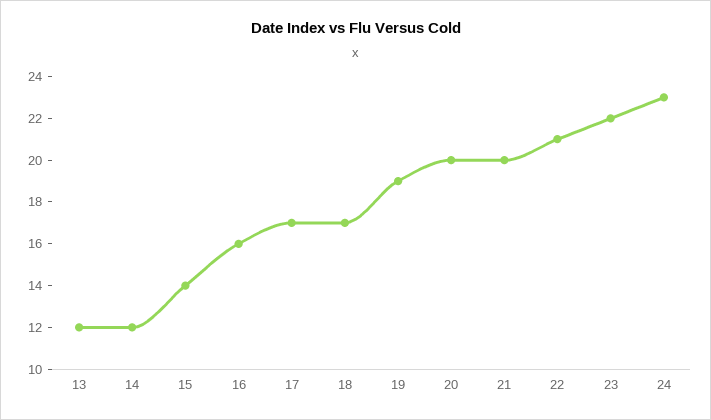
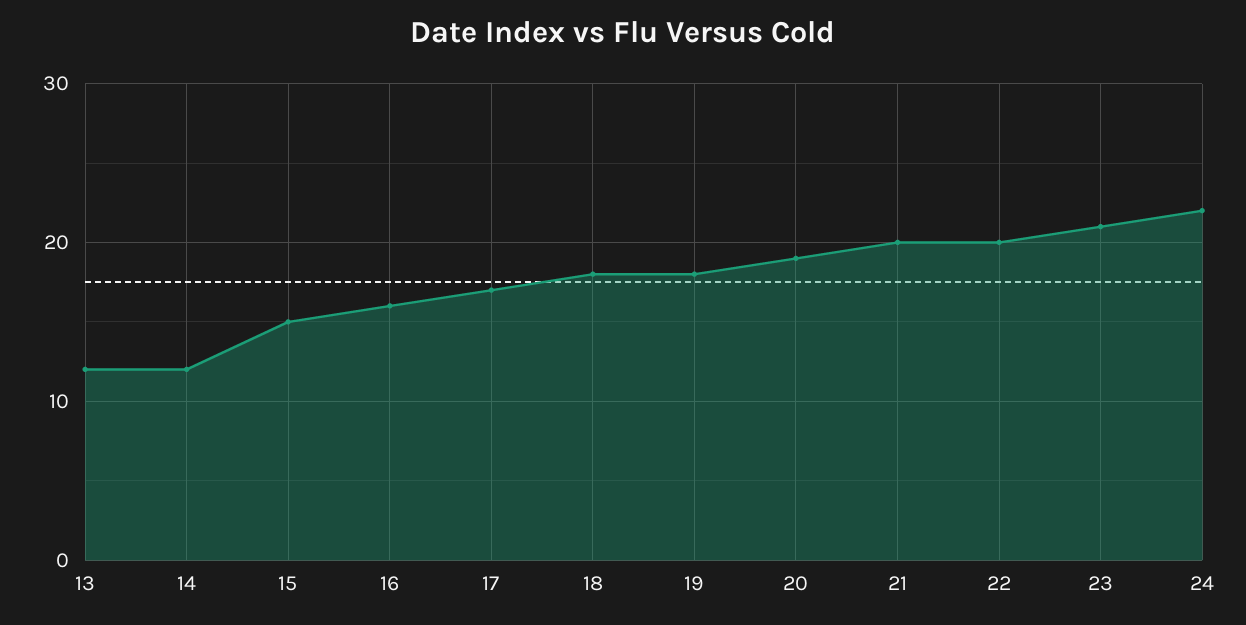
  {
    "13": 12,
    "14": 12,
-   "15": 14,
+   "15": 15,
    "16": 16,
    "17": 17,
-   "18": 17,
+   "18": 18,
-   "19": 19,
+   "19": 18,
-   "20": 20,
+   "20": 19,
    "21": 20,
-   "22": 21,
+   "22": 20,
-   "23": 22,
+   "23": 21,
-   "24": 23
+   "24": 22
  }

